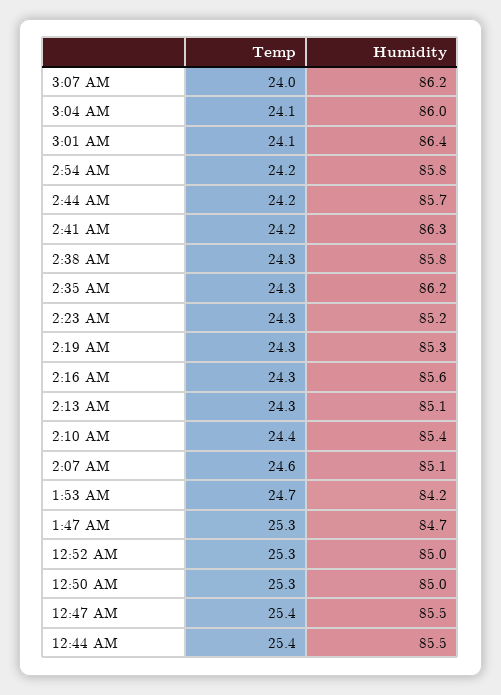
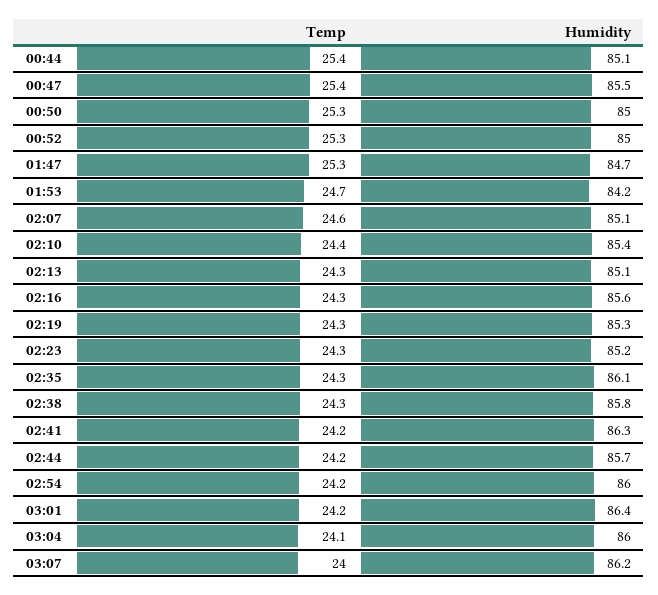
  {
    "Temp": {
      "3:07 AM": 24,
      "3:04 AM": 24.1,
-     "3:01 AM": 24.1,
+     "3:01 AM": 24.2,
      "2:54 AM": 24.2,
      "2:44 AM": 24.2,
      "2:41 AM": 24.2,
      "2:38 AM": 24.3,
      "2:35 AM": 24.3,
      "2:23 AM": 24.3,
      "2:19 AM": 24.3,
      "2:16 AM": 24.3,
      "2:13 AM": 24.3,
      "2:10 AM": 24.4,
      "2:07 AM": 24.6,
      "1:53 AM": 24.7,
      "1:47 AM": 25.3,
      "12:52 AM": 25.3,
      "12:50 AM": 25.3,
      "12:47 AM": 25.4,
      "12:44 AM": 25.4
    },
    "Humidity": {
      "3:07 AM": 86.2,
      "3:04 AM": 86,
      "3:01 AM": 86.4,
-     "2:54 AM": 85.8,
+     "2:54 AM": 86,
      "2:44 AM": 85.7,
      "2:41 AM": 86.3,
      "2:38 AM": 85.8,
-     "2:35 AM": 86.2,
+     "2:35 AM": 86.1,
      "2:23 AM": 85.2,
      "2:19 AM": 85.3,
      "2:16 AM": 85.6,
      "2:13 AM": 85.1,
      "2:10 AM": 85.4,
      "2:07 AM": 85.1,
      "1:53 AM": 84.2,
      "1:47 AM": 84.7,
      "12:52 AM": 85,
      "12:50 AM": 85,
      "12:47 AM": 85.5,
-     "12:44 AM": 85.5
+     "12:44 AM": 85.1
    }
  }

